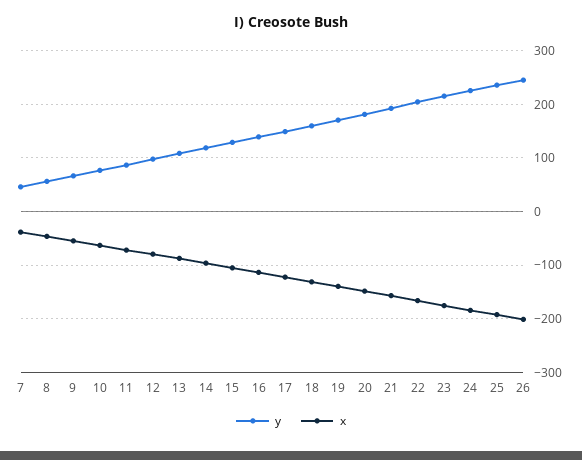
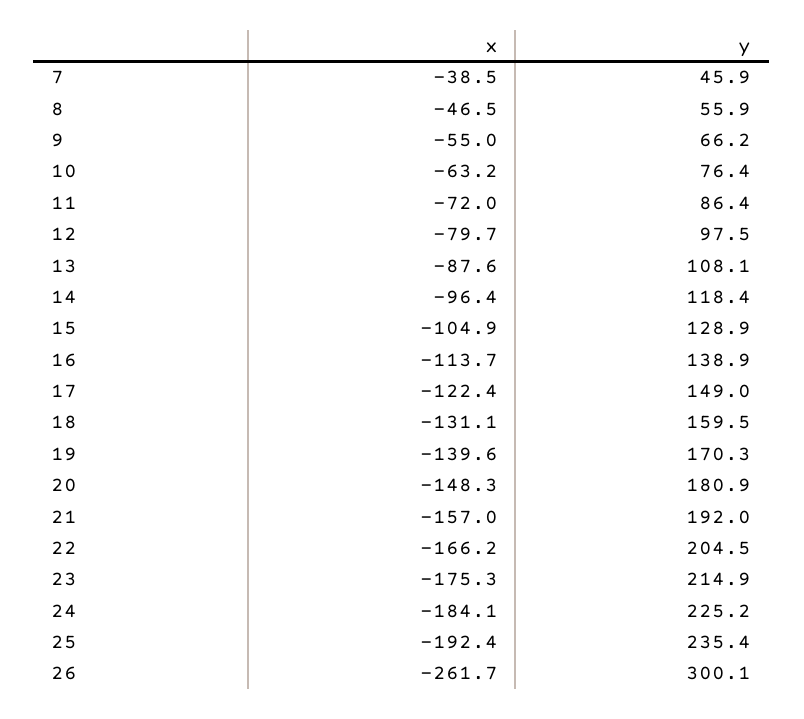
  {
    "y": {
      "7": 45.9,
      "8": 55.9,
      "9": 66.2,
      "10": 76.4,
      "11": 86.4,
      "12": 97.5,
      "13": 108.1,
      "14": 118.4,
      "15": 128.9,
      "16": 138.9,
      "17": 149,
      "18": 159.5,
      "19": 170.3,
      "20": 180.9,
      "21": 192,
      "22": 204.5,
      "23": 214.9,
      "24": 225.2,
      "25": 235.4,
-     "26": 240
+     "26": 300.1
    },
    "x": {
      "7": -38.5,
      "8": -46.5,
      "9": -55,
      "10": -63.2,
      "11": -72,
      "12": -79.7,
      "13": -87.6,
      "14": -96.4,
      "15": -104.9,
      "16": -113.7,
      "17": -122.4,
      "18": -131.1,
      "19": -139.6,
      "20": -148.3,
      "21": -157,
      "22": -166.2,
      "23": -175.3,
      "24": -184.1,
      "25": -192.4,
-     "26": -200
+     "26": -261.7
    }
  }

